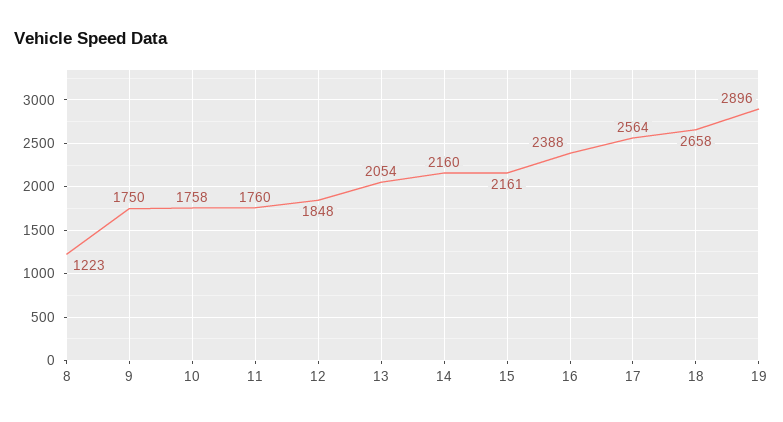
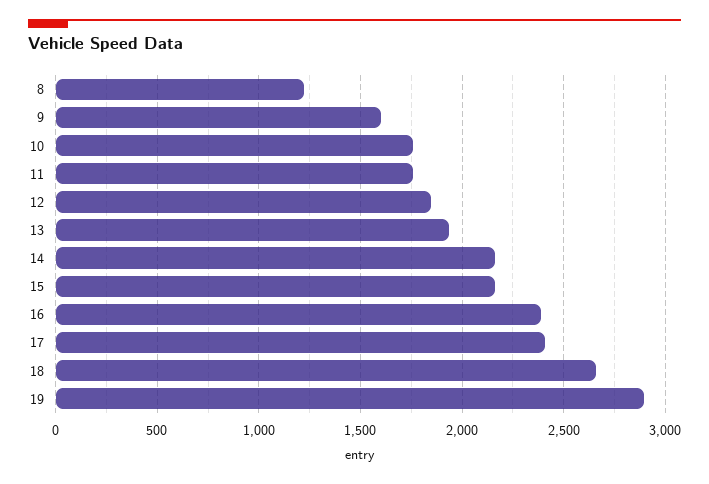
  {
    "8": 1223,
-   "9": 1750,
+   "9": 1600,
    "10": 1758,
    "11": 1760,
    "12": 1848,
-   "13": 2054,
+   "13": 1950,
    "14": 2160,
    "15": 2161,
    "16": 2388,
-   "17": 2564,
+   "17": 2400,
    "18": 2658,
    "19": 2896
  }

